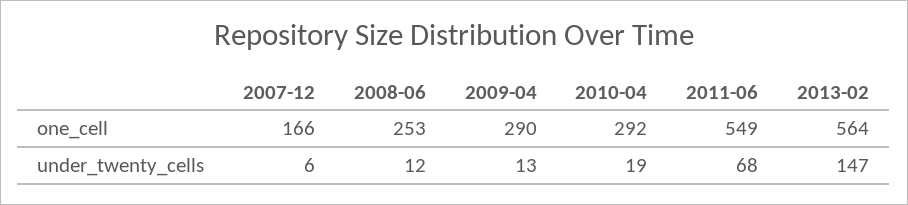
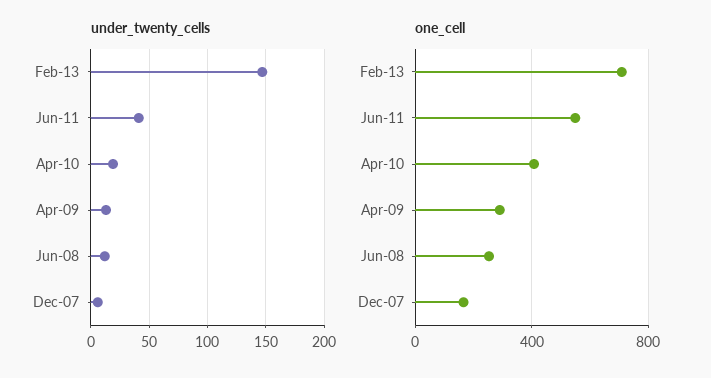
  {
    "one_cell": {
      "2007-12": 166,
      "2008-06": 253,
      "2009-04": 290,
-     "2010-04": 292,
+     "2010-04": 400,
      "2011-06": 549,
-     "2013-02": 564
+     "2013-02": 700
    },
    "under_twenty_cells": {
      "2007-12": 6,
      "2008-06": 12,
      "2009-04": 13,
      "2010-04": 19,
-     "2011-06": 68,
+     "2011-06": 40,
      "2013-02": 147
    }
  }

